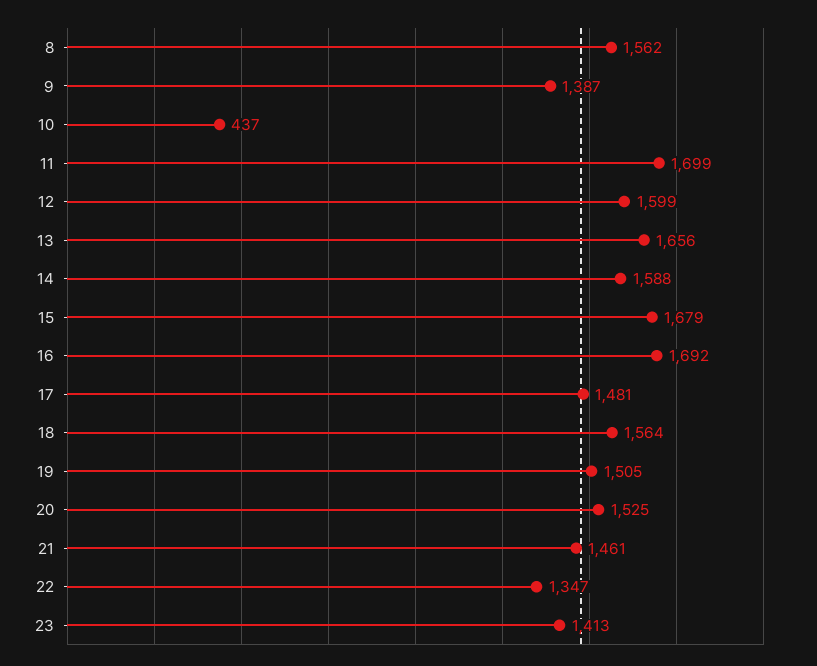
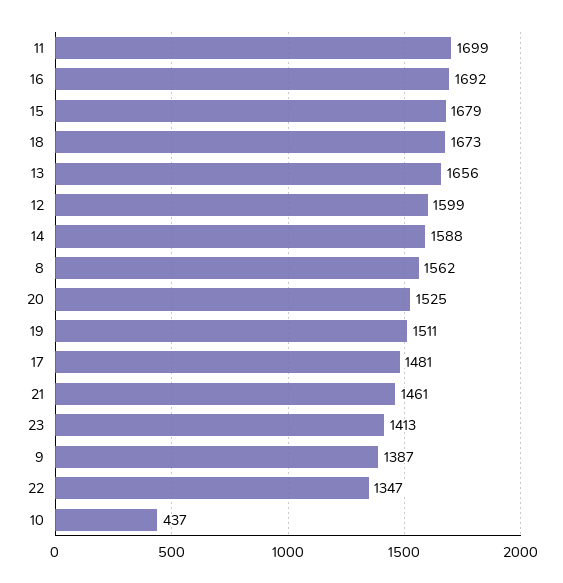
  {
    "8": 1562,
    "9": 1387,
    "10": 437,
    "11": 1699,
    "12": 1599,
    "13": 1656,
    "14": 1588,
    "15": 1679,
    "16": 1692,
    "17": 1481,
-   "18": 1564,
+   "18": 1673,
-   "19": 1505,
+   "19": 1511,
    "20": 1525,
    "21": 1461,
    "22": 1347,
    "23": 1413
  }

